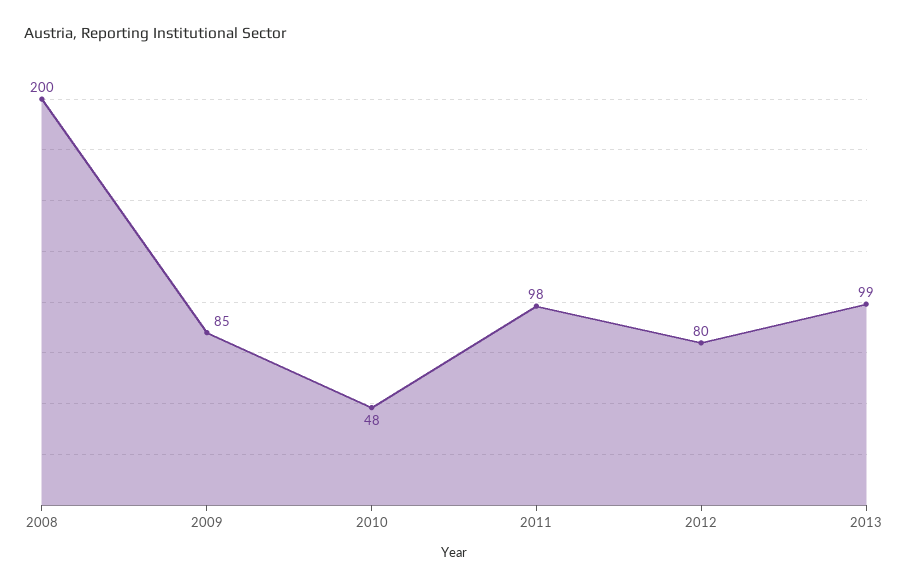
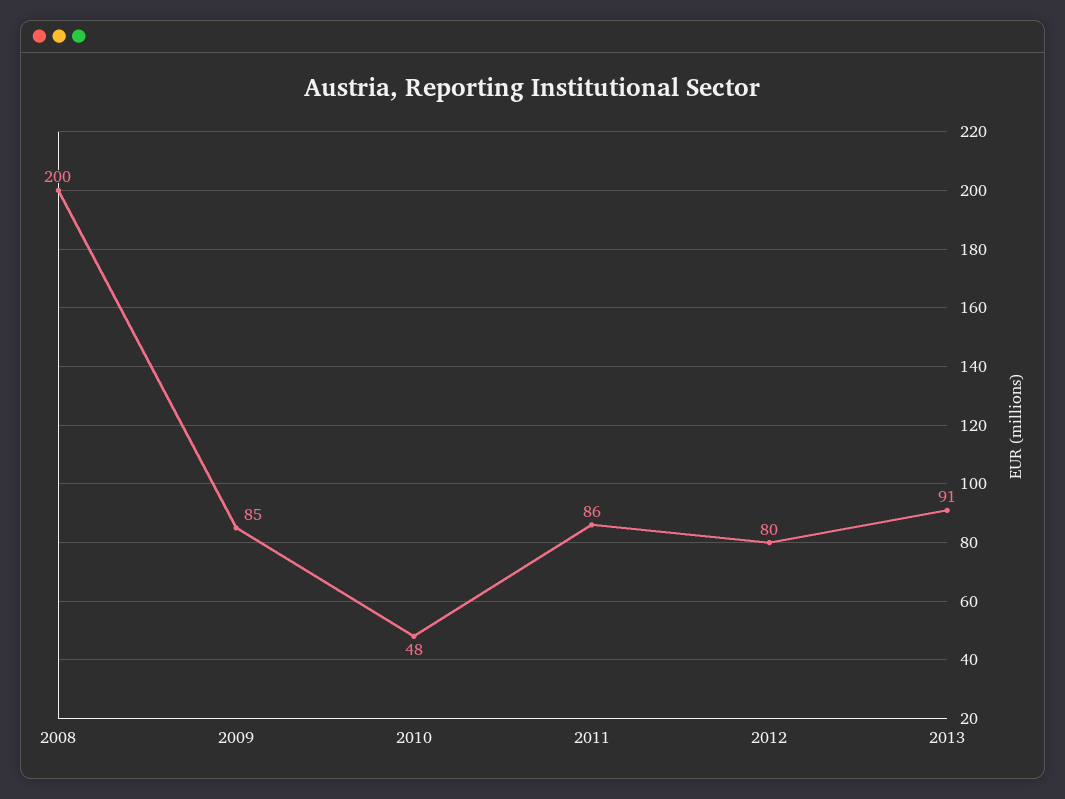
  {
    "2008": 200,
    "2009": 85,
    "2010": 48,
-   "2011": 98,
+   "2011": 86,
    "2012": 80,
-   "2013": 99
+   "2013": 91
  }

